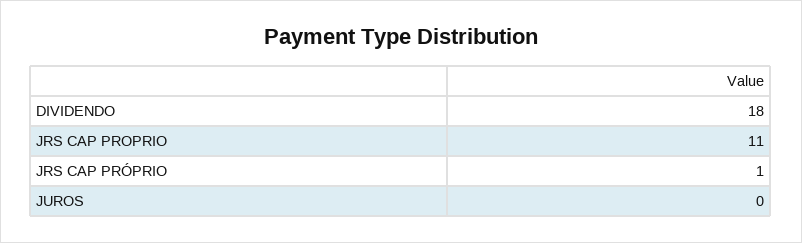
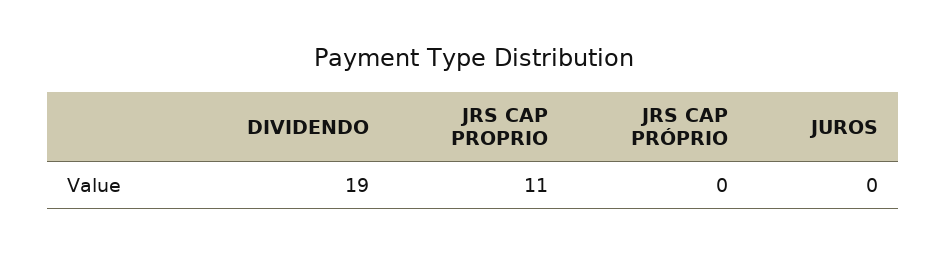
  {
-   "DIVIDENDO": 18,
+   "DIVIDENDO": 19,
    "JRS CAP PROPRIO": 11,
-   "JRS CAP PRÓPRIO": 1,
+   "JRS CAP PRÓPRIO": 0,
    "JUROS": 0
  }

